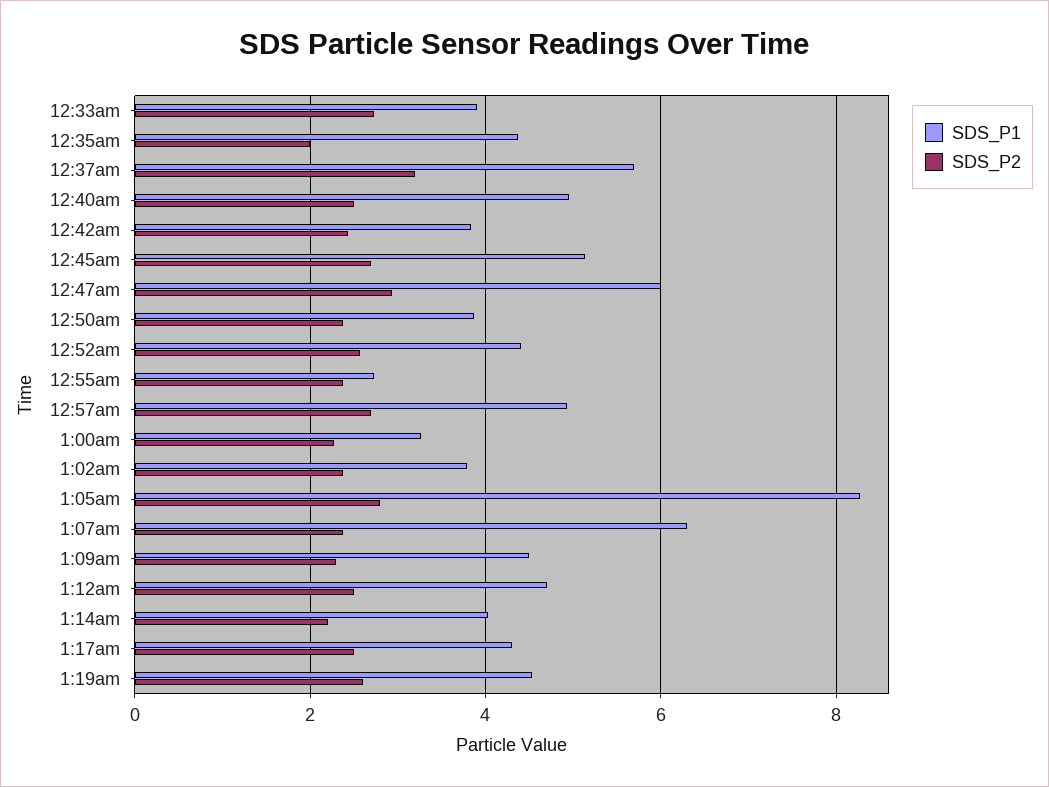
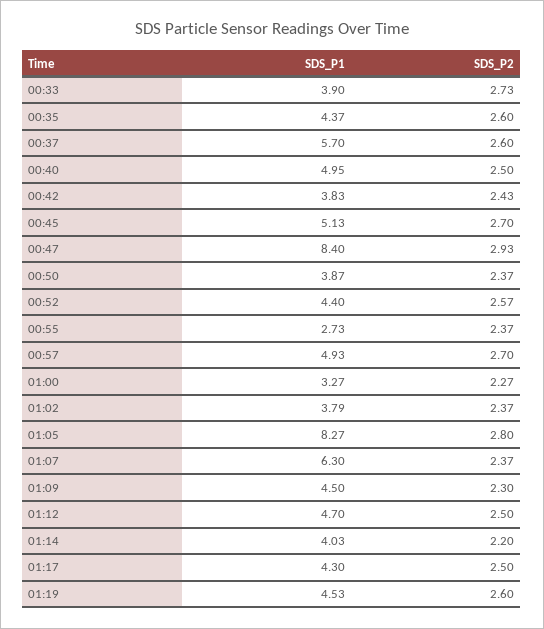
  {
    "SDS_P1": {
      "12:33am": 3.9,
      "12:35am": 4.37,
      "12:37am": 5.7,
      "12:40am": 4.95,
      "12:42am": 3.83,
      "12:45am": 5.13,
-     "12:47am": 6,
+     "12:47am": 8.4,
      "12:50am": 3.87,
      "12:52am": 4.4,
      "12:55am": 2.73,
      "12:57am": 4.93,
      "1:00am": 3.27,
      "1:02am": 3.79,
      "1:05am": 8.27,
      "1:07am": 6.3,
      "1:09am": 4.5,
      "1:12am": 4.7,
      "1:14am": 4.03,
      "1:17am": 4.3,
      "1:19am": 4.53
    },
    "SDS_P2": {
      "12:33am": 2.73,
-     "12:35am": 2,
+     "12:35am": 2.6,
-     "12:37am": 3.2,
+     "12:37am": 2.6,
      "12:40am": 2.5,
      "12:42am": 2.43,
      "12:45am": 2.7,
      "12:47am": 2.93,
      "12:50am": 2.37,
      "12:52am": 2.57,
      "12:55am": 2.37,
      "12:57am": 2.7,
      "1:00am": 2.27,
      "1:02am": 2.37,
      "1:05am": 2.8,
      "1:07am": 2.37,
      "1:09am": 2.3,
      "1:12am": 2.5,
      "1:14am": 2.2,
      "1:17am": 2.5,
      "1:19am": 2.6
    }
  }

